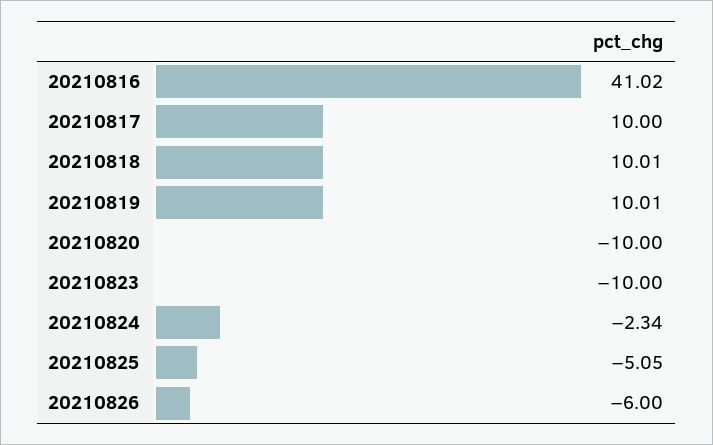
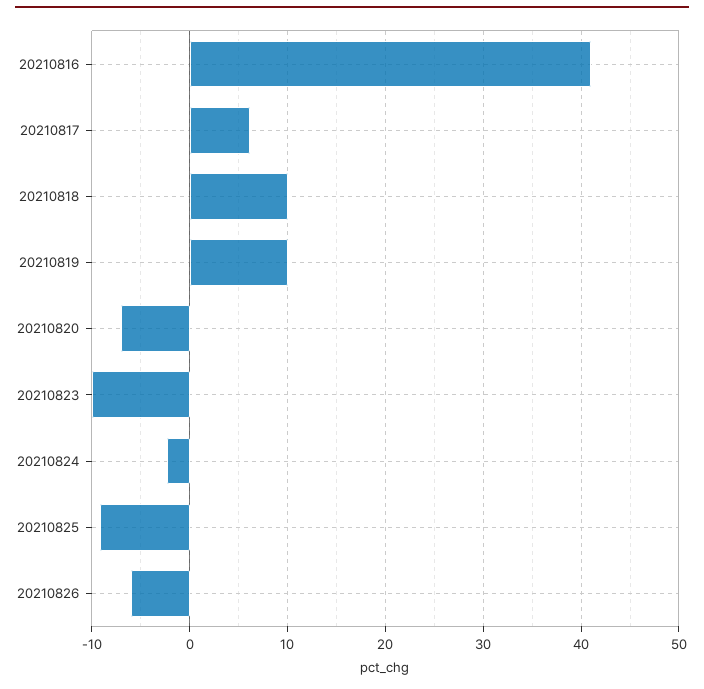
  {
    "20210816": 41.02,
-   "20210817": 10,
+   "20210817": 6,
    "20210818": 10.01,
    "20210819": 10.01,
-   "20210820": -10,
+   "20210820": -7,
    "20210823": -10,
    "20210824": -2.34,
-   "20210825": -5.05,
+   "20210825": -9,
    "20210826": -6
  }

